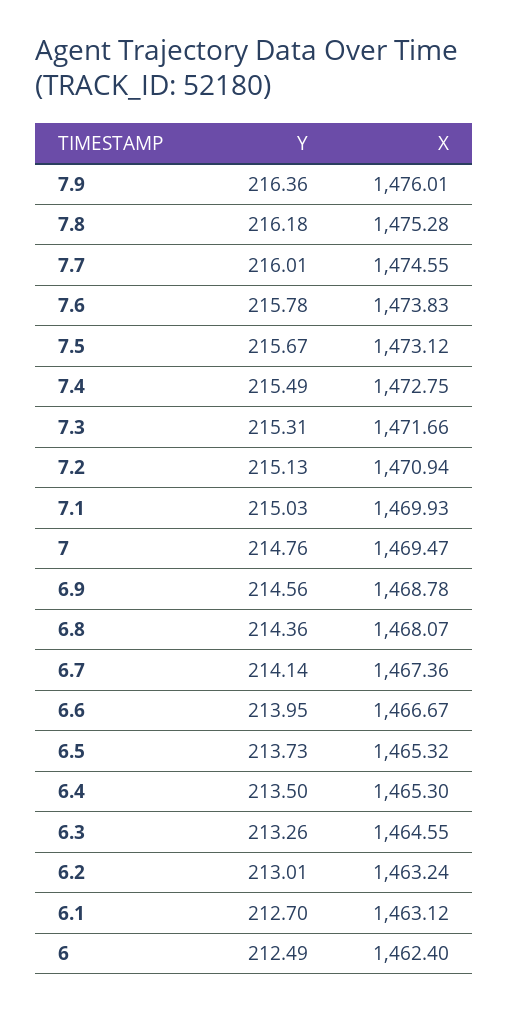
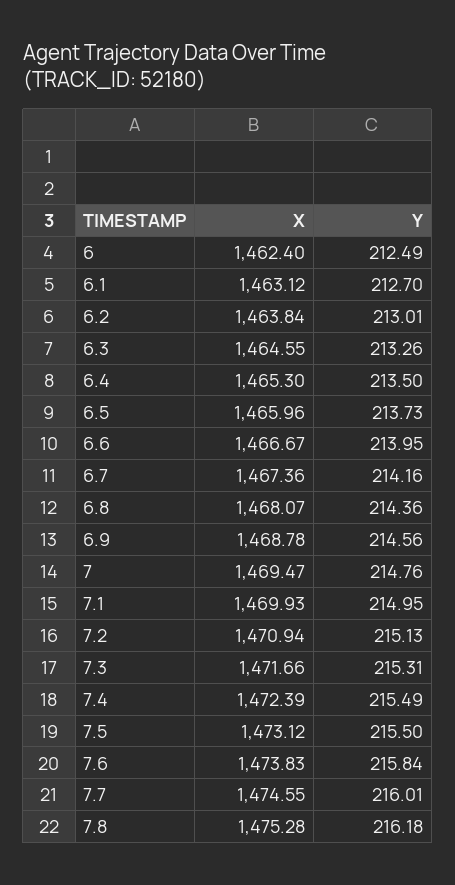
  {
    "Y": {
-     "7.9": 216.36,
      "7.8": 216.18,
      "7.7": 216.01,
-     "7.6": 215.78,
+     "7.6": 215.84,
-     "7.5": 215.67,
+     "7.5": 215.5,
      "7.4": 215.49,
      "7.3": 215.31,
      "7.2": 215.13,
-     "7.1": 215.03,
+     "7.1": 214.95,
      "7": 214.76,
      "6.9": 214.56,
      "6.8": 214.36,
-     "6.7": 214.14,
+     "6.7": 214.16,
      "6.6": 213.95,
      "6.5": 213.73,
      "6.4": 213.5,
      "6.3": 213.26,
      "6.2": 213.01,
      "6.1": 212.7,
      "6": 212.49
    },
    "X": {
-     "7.9": 1476.01,
      "7.8": 1475.28,
      "7.7": 1474.55,
      "7.6": 1473.83,
      "7.5": 1473.12,
-     "7.4": 1472.75,
+     "7.4": 1472.39,
      "7.3": 1471.66,
      "7.2": 1470.94,
      "7.1": 1469.93,
      "7": 1469.47,
      "6.9": 1468.78,
      "6.8": 1468.07,
      "6.7": 1467.36,
      "6.6": 1466.67,
-     "6.5": 1465.32,
+     "6.5": 1465.96,
      "6.4": 1465.3,
      "6.3": 1464.55,
-     "6.2": 1463.24,
+     "6.2": 1463.84,
      "6.1": 1463.12,
      "6": 1462.4
    }
  }

